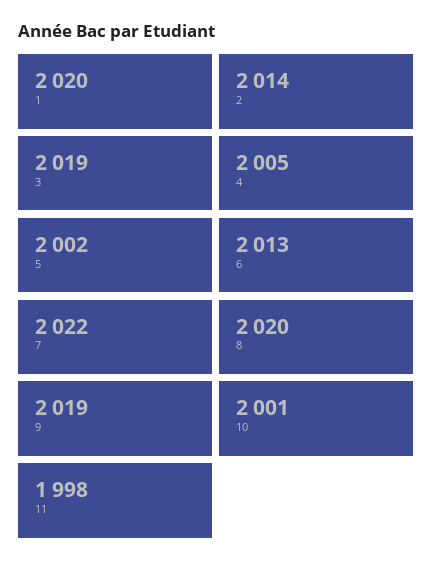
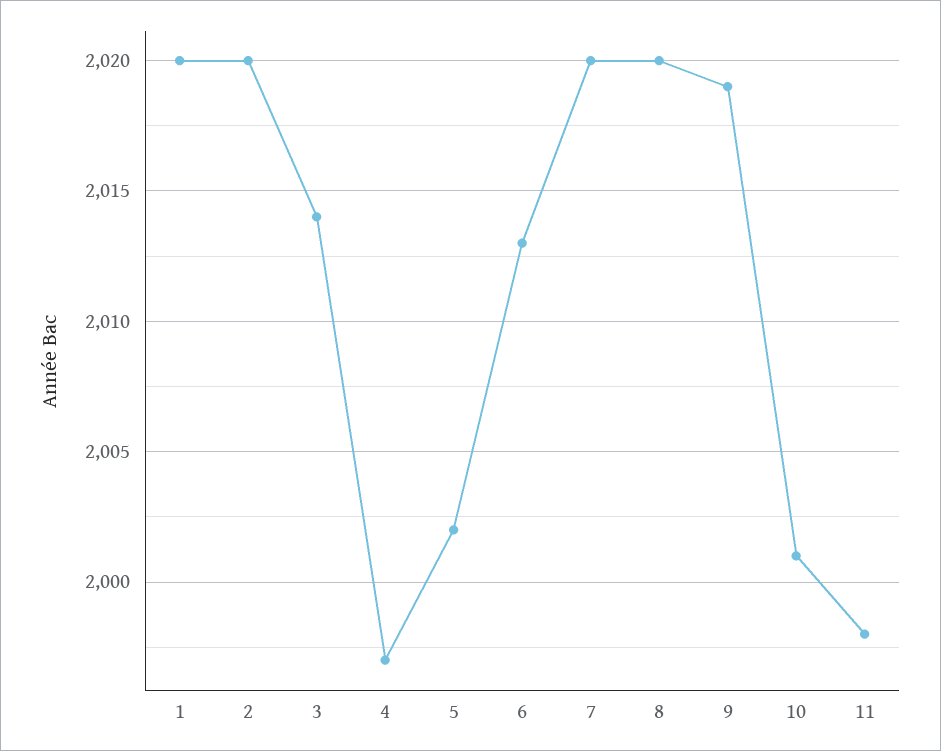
  {
    "1": 2020,
-   "2": 2014,
+   "2": 2020,
-   "3": 2019,
+   "3": 2014,
-   "4": 2005,
+   "4": 1997,
    "5": 2002,
    "6": 2013,
-   "7": 2022,
+   "7": 2020,
    "8": 2020,
    "9": 2019,
    "10": 2001,
    "11": 1998
  }

